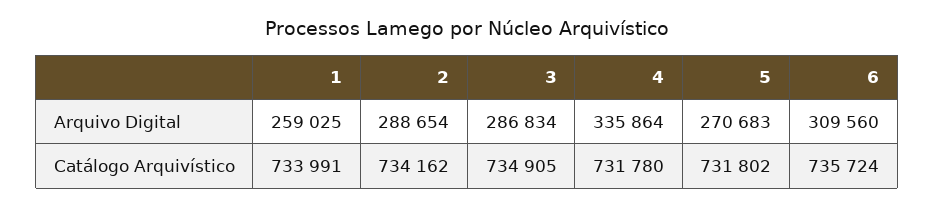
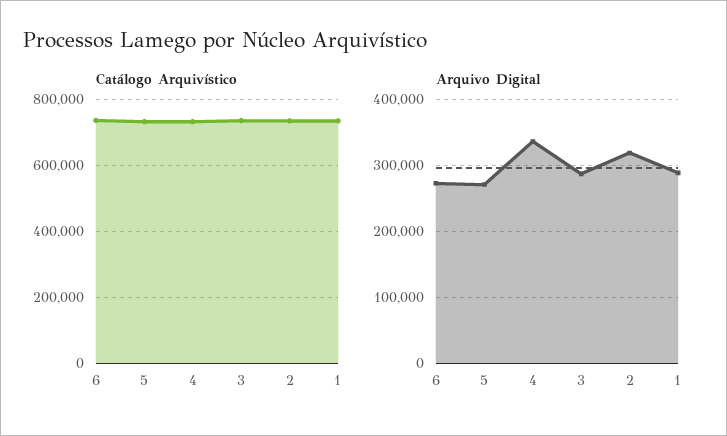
  {
    "Arquivo Digital": {
-     "1": 259025,
+     "1": 290000,
-     "2": 288654,
+     "2": 320000,
      "3": 286834,
      "4": 335864,
      "5": 270683,
-     "6": 309560
+     "6": 270000
    },
    "Catálogo Arquivístico": {
      "1": 733991,
      "2": 734162,
      "3": 734905,
      "4": 731780,
      "5": 731802,
      "6": 735724
    }
  }

